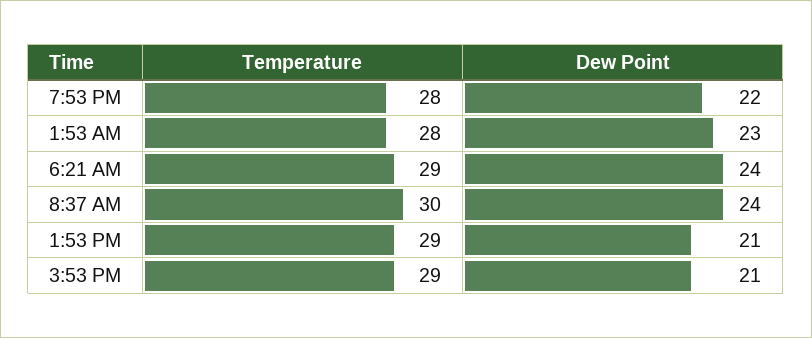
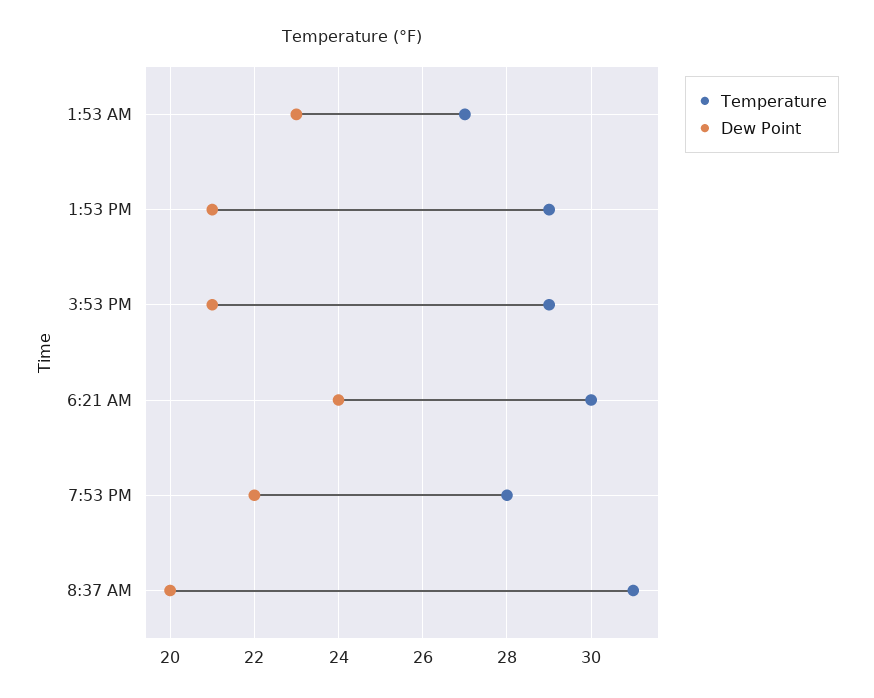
  {
    "Temperature": {
      "7:53 PM": 28,
-     "1:53 AM": 28,
+     "1:53 AM": 27,
-     "6:21 AM": 29,
+     "6:21 AM": 30,
-     "8:37 AM": 30,
+     "8:37 AM": 31,
      "1:53 PM": 29,
      "3:53 PM": 29
    },
    "Dew Point": {
      "7:53 PM": 22,
      "1:53 AM": 23,
      "6:21 AM": 24,
-     "8:37 AM": 24,
+     "8:37 AM": 20,
      "1:53 PM": 21,
      "3:53 PM": 21
    }
  }

